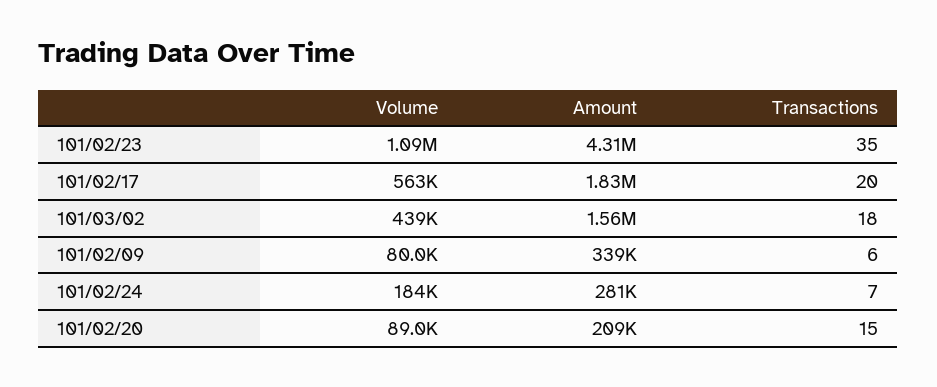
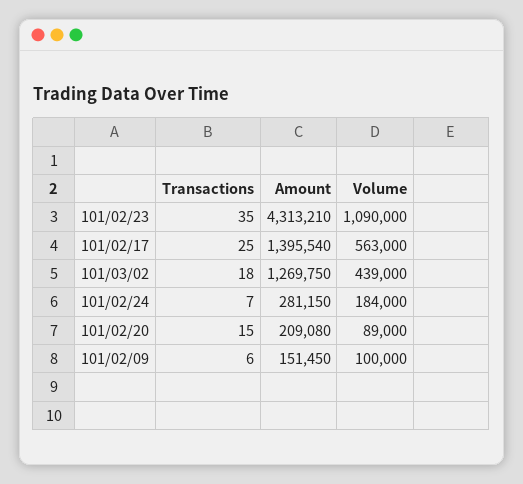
  {
    "Volume": {
      "101/02/23": 1090000,
      "101/02/17": 563000,
      "101/03/02": 439000,
-     "101/02/09": 80000,
+     "101/02/09": 100000,
      "101/02/24": 184000,
      "101/02/20": 89000
    },
    "Amount": {
      "101/02/23": 4313210,
-     "101/02/17": 1830000,
+     "101/02/17": 1395540,
-     "101/03/02": 1560000,
+     "101/03/02": 1269750,
-     "101/02/09": 339000,
+     "101/02/09": 151450,
      "101/02/24": 281150,
      "101/02/20": 209080
    },
    "Transactions": {
      "101/02/23": 35,
-     "101/02/17": 20,
+     "101/02/17": 25,
      "101/03/02": 18,
      "101/02/09": 6,
      "101/02/24": 7,
      "101/02/20": 15
    }
  }

